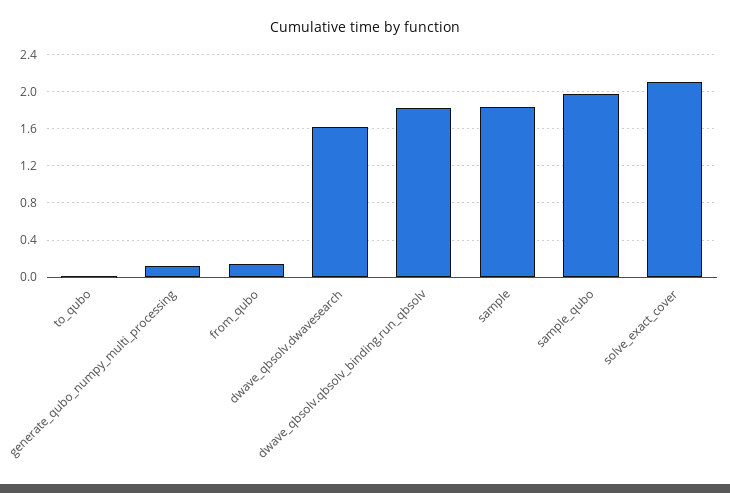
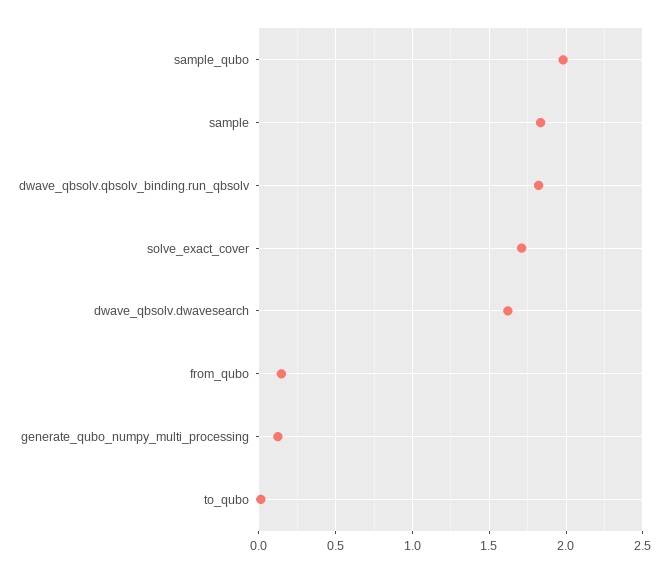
  {
    "to_qubo": 0,
    "generate_qubo_numpy_multi_processing": 0.1,
    "from_qubo": 0.15,
    "dwave_qbsolv.dwavesearch": 1.6,
    "dwave_qbsolv.qbsolv_binding.run_qbsolv": 1.8,
    "sample": 1.85,
    "sample_qubo": 2,
-   "solve_exact_cover": 2.1
+   "solve_exact_cover": 1.7
  }

